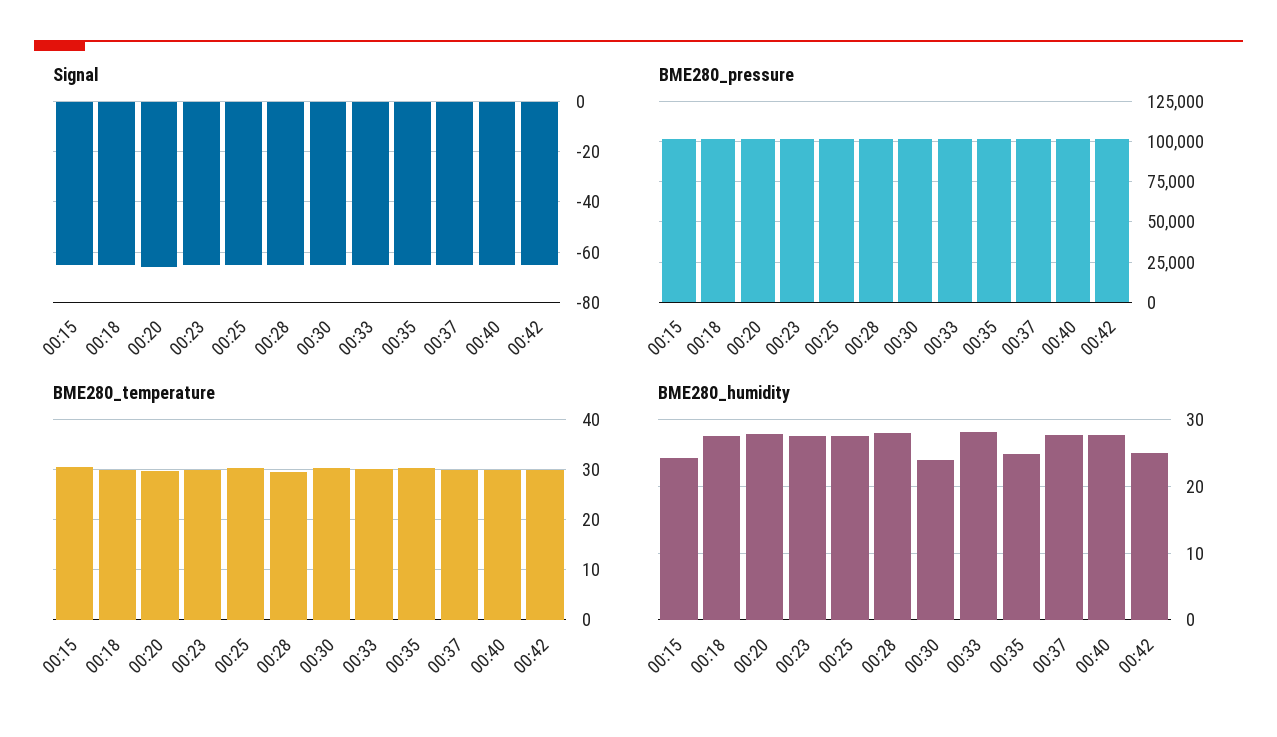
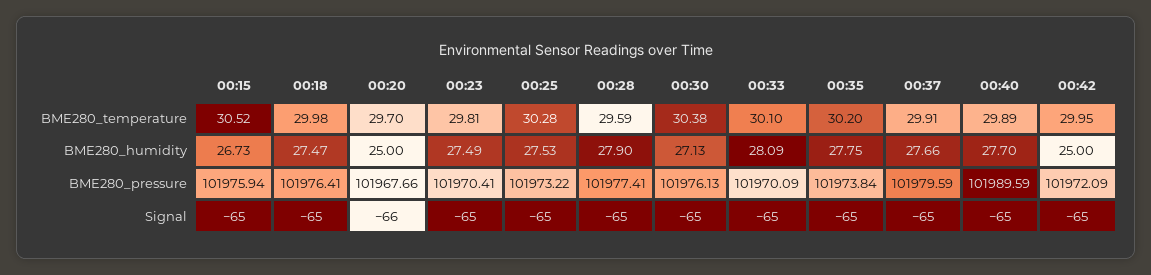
  {
    "Signal": {
      "00:15": -65,
      "00:18": -65,
      "00:20": -66,
      "00:23": -65,
      "00:25": -65,
      "00:28": -65,
      "00:30": -65,
      "00:33": -65,
      "00:35": -65,
      "00:37": -65,
      "00:40": -65,
      "00:42": -65
    },
    "BME280_pressure": {
      "00:15": 101975.94,
      "00:18": 101976.41,
      "00:20": 101967.66,
      "00:23": 101970.41,
      "00:25": 101973.22,
      "00:28": 101977.41,
      "00:30": 101976.13,
      "00:33": 101970.09,
      "00:35": 101973.84,
      "00:37": 101979.59,
      "00:40": 101989.59,
      "00:42": 101972.09
    },
    "BME280_temperature": {
      "00:15": 30.52,
      "00:18": 29.98,
      "00:20": 29.7,
      "00:23": 29.81,
      "00:25": 30.28,
      "00:28": 29.59,
      "00:30": 30.38,
      "00:33": 30.1,
      "00:35": 30.2,
      "00:37": 29.91,
      "00:40": 29.89,
      "00:42": 29.95
    },
    "BME280_humidity": {
-     "00:15": 24,
+     "00:15": 26.73,
      "00:18": 27.47,
-     "00:20": 28,
+     "00:20": 25,
      "00:23": 27.49,
      "00:25": 27.53,
      "00:28": 27.9,
-     "00:30": 24,
+     "00:30": 27.13,
      "00:33": 28.09,
-     "00:35": 25,
+     "00:35": 27.75,
      "00:37": 27.66,
      "00:40": 27.7,
      "00:42": 25
    }
  }

